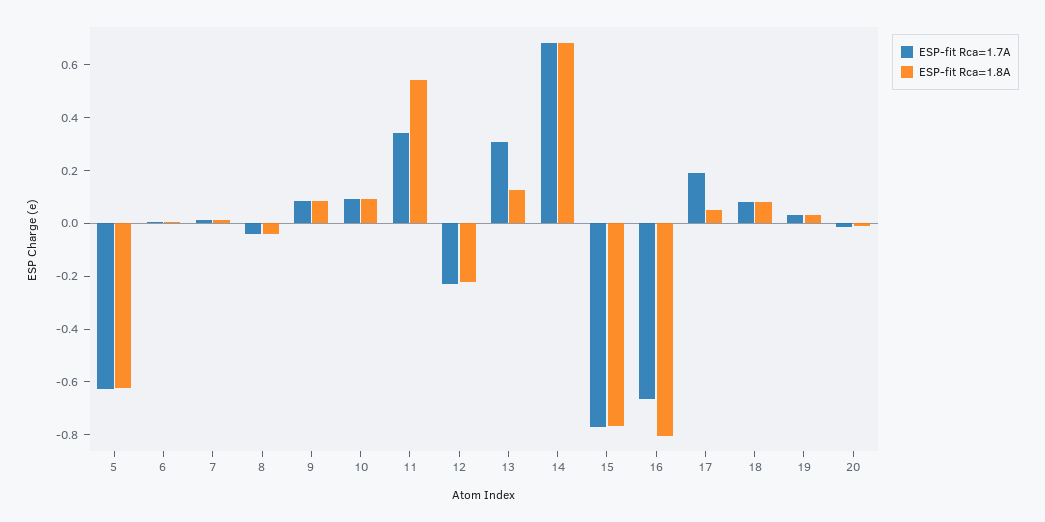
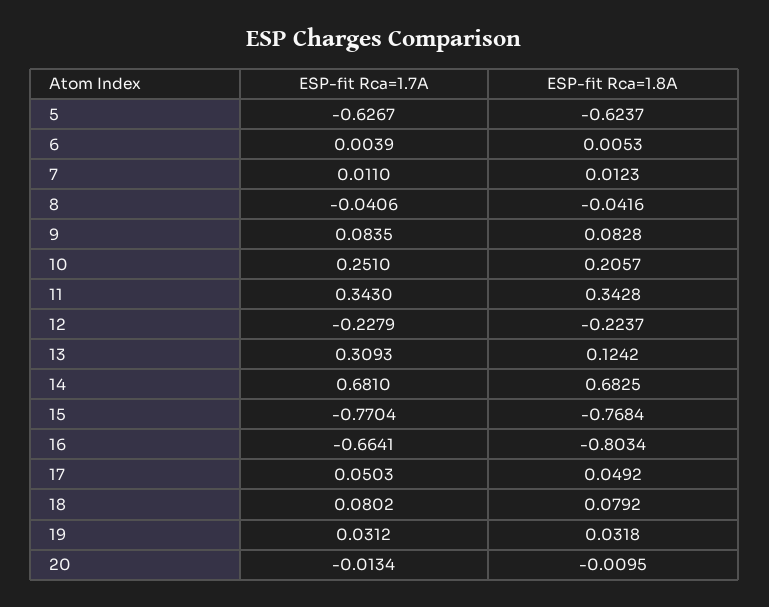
  {
    "ESP-fit Rca=1.7A": {
      "5": -0.6267,
      "6": 0.0039,
      "7": 0.011,
      "8": -0.0406,
      "9": 0.0835,
-     "10": 0.1,
+     "10": 0.251,
      "11": 0.343,
      "12": -0.2279,
      "13": 0.3093,
      "14": 0.681,
      "15": -0.7704,
      "16": -0.6641,
-     "17": 0.2,
+     "17": 0.0503,
      "18": 0.0802,
      "19": 0.0312,
      "20": -0.0134
    },
    "ESP-fit Rca=1.8A": {
      "5": -0.6237,
      "6": 0.0053,
      "7": 0.0123,
      "8": -0.0416,
      "9": 0.0828,
-     "10": 0.1,
+     "10": 0.2057,
-     "11": 0.55,
+     "11": 0.3428,
      "12": -0.2237,
      "13": 0.1242,
      "14": 0.6825,
      "15": -0.7684,
      "16": -0.8034,
      "17": 0.0492,
      "18": 0.0792,
      "19": 0.0318,
      "20": -0.0095
    }
  }

